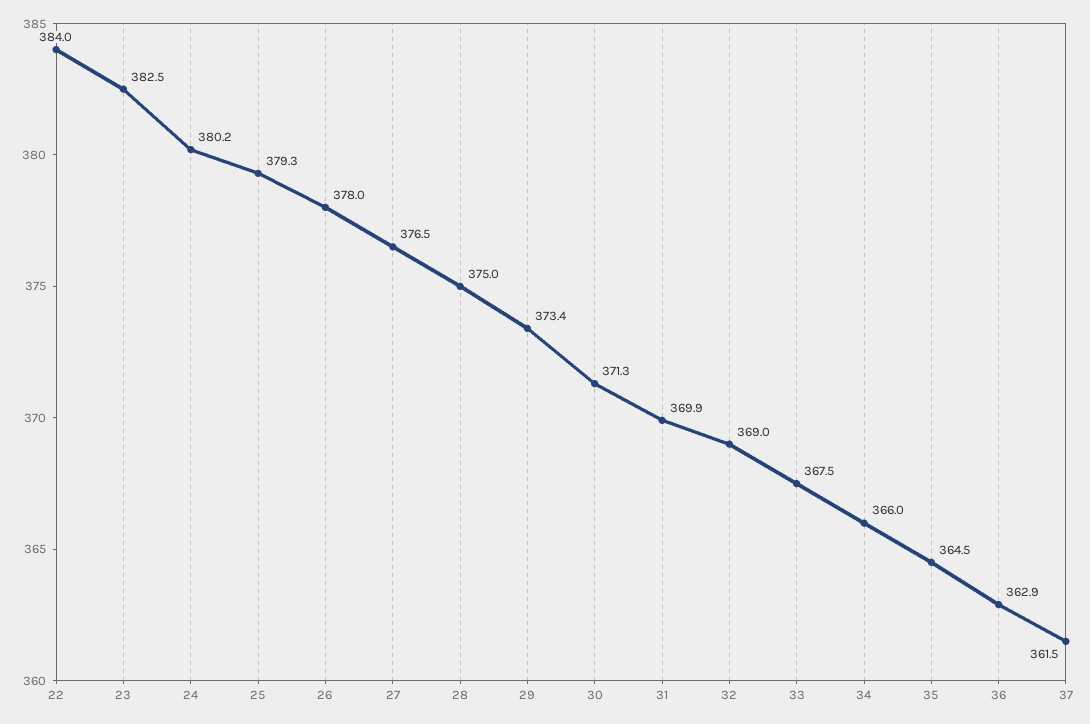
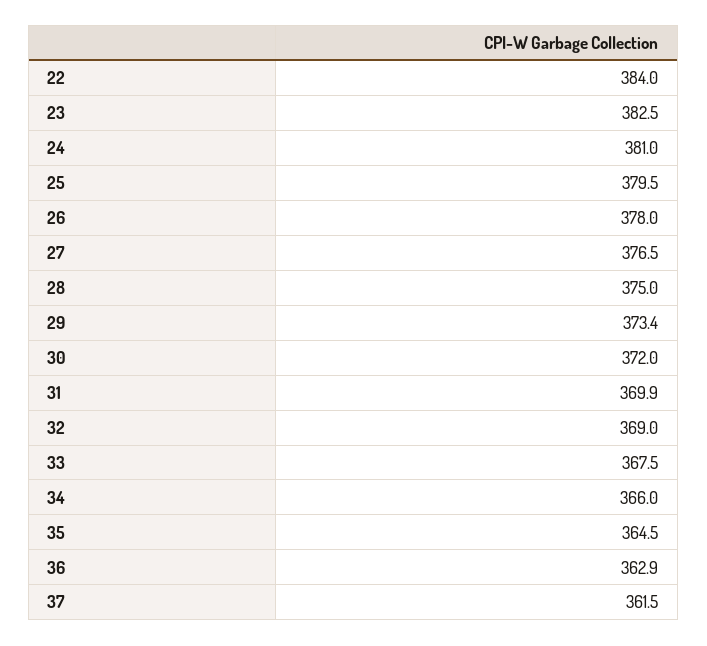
  {
    "22": 384,
    "23": 382.5,
-   "24": 380.2,
+   "24": 381,
-   "25": 379.3,
+   "25": 379.5,
    "26": 378,
    "27": 376.5,
    "28": 375,
    "29": 373.4,
-   "30": 371.3,
+   "30": 372,
    "31": 369.9,
    "32": 369,
    "33": 367.5,
    "34": 366,
    "35": 364.5,
    "36": 362.9,
    "37": 361.5
  }

